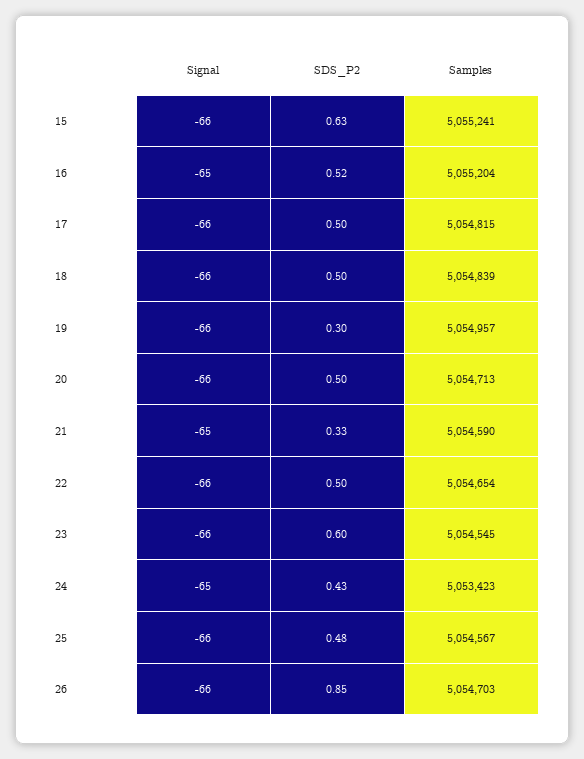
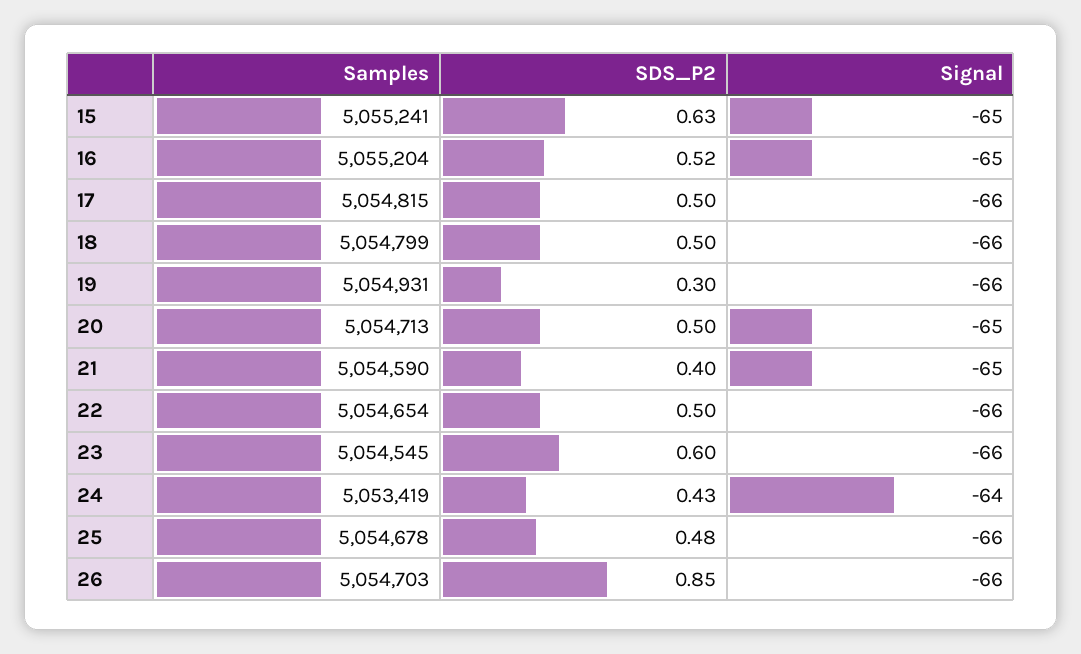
  {
    "Signal": {
-     "15": -66,
+     "15": -65,
      "16": -65,
      "17": -66,
      "18": -66,
      "19": -66,
-     "20": -66,
+     "20": -65,
      "21": -65,
      "22": -66,
      "23": -66,
-     "24": -65,
+     "24": -64,
      "25": -66,
      "26": -66
    },
    "SDS_P2": {
      "15": 0.63,
      "16": 0.52,
      "17": 0.5,
      "18": 0.5,
      "19": 0.3,
      "20": 0.5,
-     "21": 0.33,
+     "21": 0.4,
      "22": 0.5,
      "23": 0.6,
      "24": 0.43,
      "25": 0.48,
      "26": 0.85
    },
    "Samples": {
      "15": 5055241,
      "16": 5055204,
      "17": 5054815,
-     "18": 5054839,
+     "18": 5054799,
-     "19": 5054957,
+     "19": 5054931,
      "20": 5054713,
      "21": 5054590,
      "22": 5054654,
      "23": 5054545,
-     "24": 5053423,
+     "24": 5053419,
-     "25": 5054567,
+     "25": 5054678,
      "26": 5054703
    }
  }

